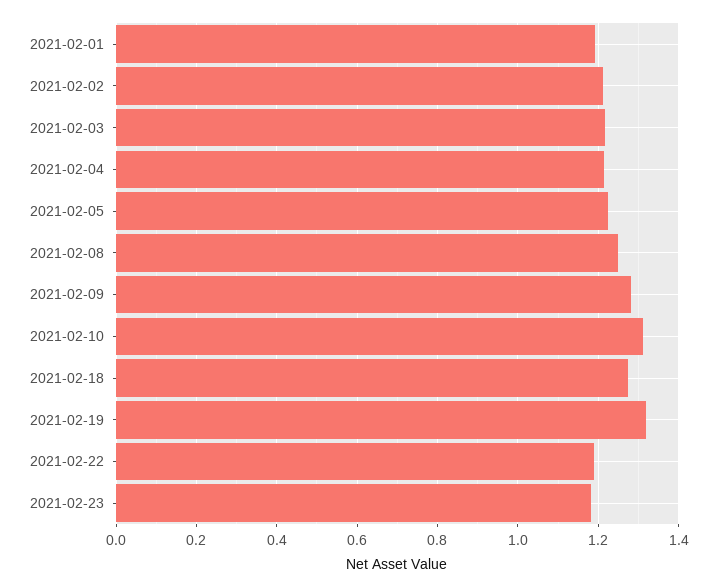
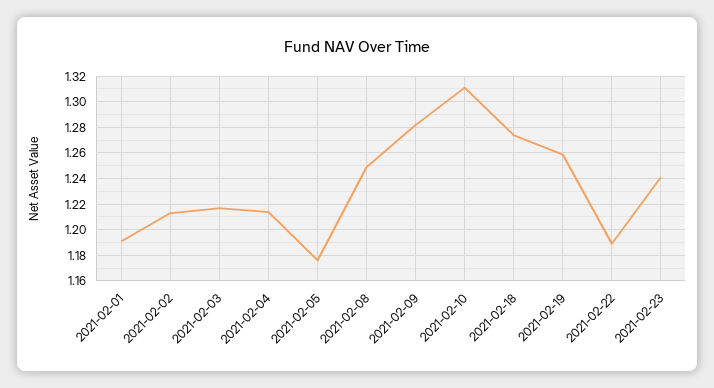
  {
    "2021-02-01": 1.19,
    "2021-02-02": 1.215,
    "2021-02-03": 1.215,
    "2021-02-04": 1.215,
-   "2021-02-05": 1.22,
+   "2021-02-05": 1.175,
    "2021-02-08": 1.25,
    "2021-02-09": 1.28,
    "2021-02-10": 1.31,
    "2021-02-18": 1.275,
-   "2021-02-19": 1.32,
+   "2021-02-19": 1.26,
    "2021-02-22": 1.19,
-   "2021-02-23": 1.18
+   "2021-02-23": 1.24
  }

